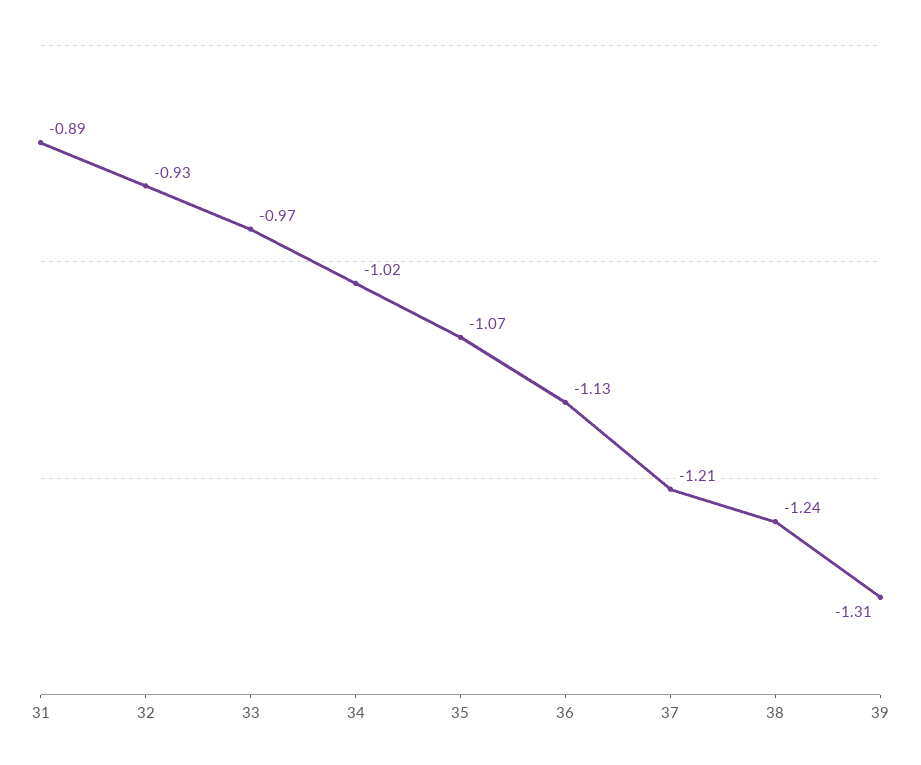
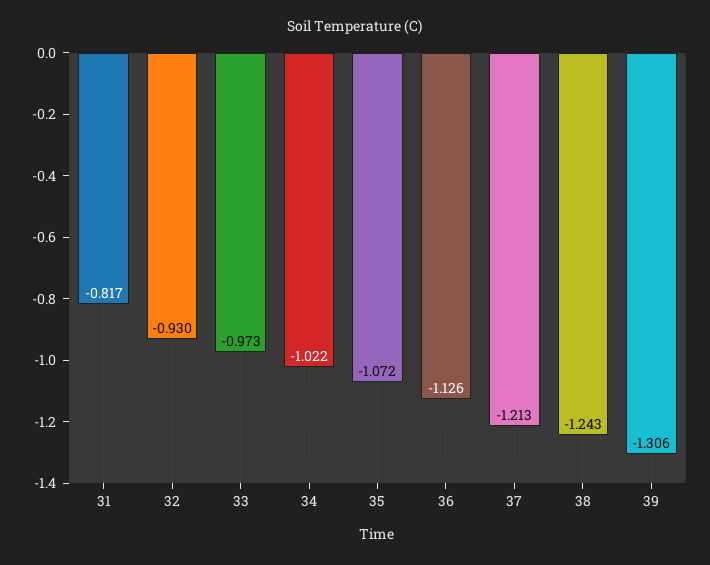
  {
-   "31": -0.89,
+   "31": -0.817,
    "32": -0.93,
    "33": -0.973,
    "34": -1.022,
    "35": -1.072,
    "36": -1.126,
    "37": -1.213,
    "38": -1.243,
    "39": -1.306
  }

